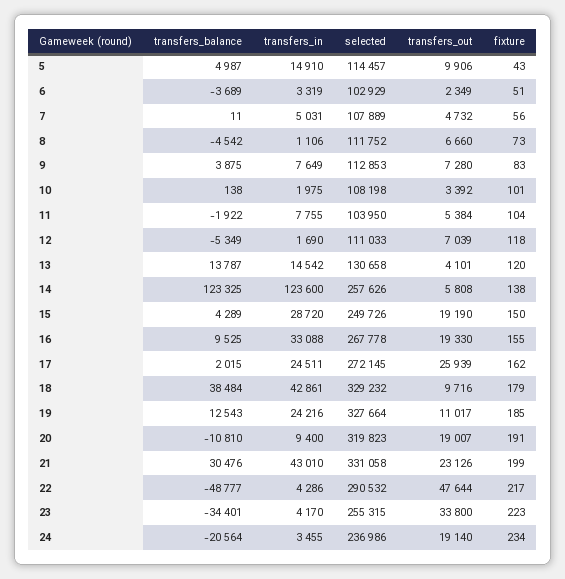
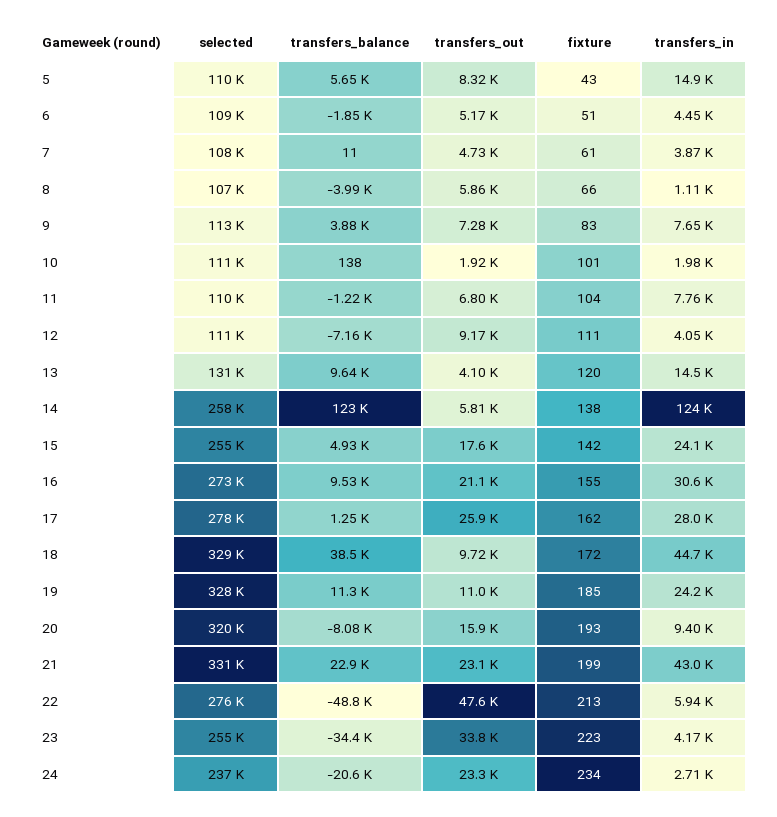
  {
    "transfers_balance": {
-     "5": 4987,
+     "5": 5650,
-     "6": -3689,
+     "6": -1850,
      "7": 11,
-     "8": -4542,
+     "8": -3990,
      "9": 3875,
      "10": 138,
-     "11": -1922,
+     "11": -1220,
-     "12": -5349,
+     "12": -7160,
-     "13": 13787,
+     "13": 9640,
      "14": 123325,
-     "15": 4289,
+     "15": 4930,
      "16": 9525,
-     "17": 2015,
+     "17": 1250,
      "18": 38484,
-     "19": 12543,
+     "19": 11300,
-     "20": -10810,
+     "20": -8080,
-     "21": 30476,
+     "21": 22900,
      "22": -48777,
      "23": -34401,
      "24": -20564
    },
    "transfers_in": {
      "5": 14910,
-     "6": 3319,
+     "6": 4450,
-     "7": 5031,
+     "7": 3870,
      "8": 1106,
      "9": 7649,
      "10": 1975,
      "11": 7755,
-     "12": 1690,
+     "12": 4050,
      "13": 14542,
      "14": 123600,
-     "15": 28720,
+     "15": 24100,
-     "16": 33088,
+     "16": 30600,
-     "17": 24511,
+     "17": 28000,
-     "18": 42861,
+     "18": 44700,
      "19": 24216,
      "20": 9400,
      "21": 43010,
-     "22": 4286,
+     "22": 5940,
      "23": 4170,
-     "24": 3455
+     "24": 2710
    },
    "selected": {
-     "5": 114457,
+     "5": 110000,
-     "6": 102929,
+     "6": 109000,
      "7": 107889,
-     "8": 111752,
+     "8": 107000,
      "9": 112853,
-     "10": 108198,
+     "10": 111000,
-     "11": 103950,
+     "11": 110000,
      "12": 111033,
      "13": 130658,
      "14": 257626,
-     "15": 249726,
+     "15": 255000,
-     "16": 267778,
+     "16": 273000,
-     "17": 272145,
+     "17": 278000,
      "18": 329232,
      "19": 327664,
      "20": 319823,
      "21": 331058,
-     "22": 290532,
+     "22": 276000,
      "23": 255315,
      "24": 236986
    },
    "transfers_out": {
-     "5": 9906,
+     "5": 8320,
-     "6": 2349,
+     "6": 5170,
      "7": 4732,
-     "8": 6660,
+     "8": 5860,
      "9": 7280,
-     "10": 3392,
+     "10": 1920,
-     "11": 5384,
+     "11": 6800,
-     "12": 7039,
+     "12": 9170,
      "13": 4101,
      "14": 5808,
-     "15": 19190,
+     "15": 17600,
-     "16": 19330,
+     "16": 21100,
      "17": 25939,
      "18": 9716,
      "19": 11017,
-     "20": 19007,
+     "20": 15900,
      "21": 23126,
      "22": 47644,
      "23": 33800,
-     "24": 19140
+     "24": 23300
    },
    "fixture": {
      "5": 43,
      "6": 51,
-     "7": 56,
+     "7": 61,
-     "8": 73,
+     "8": 66,
      "9": 83,
      "10": 101,
      "11": 104,
-     "12": 118,
+     "12": 111,
      "13": 120,
      "14": 138,
-     "15": 150,
+     "15": 142,
      "16": 155,
      "17": 162,
-     "18": 179,
+     "18": 172,
      "19": 185,
-     "20": 191,
+     "20": 193,
      "21": 199,
-     "22": 217,
+     "22": 213,
      "23": 223,
      "24": 234
    }
  }

